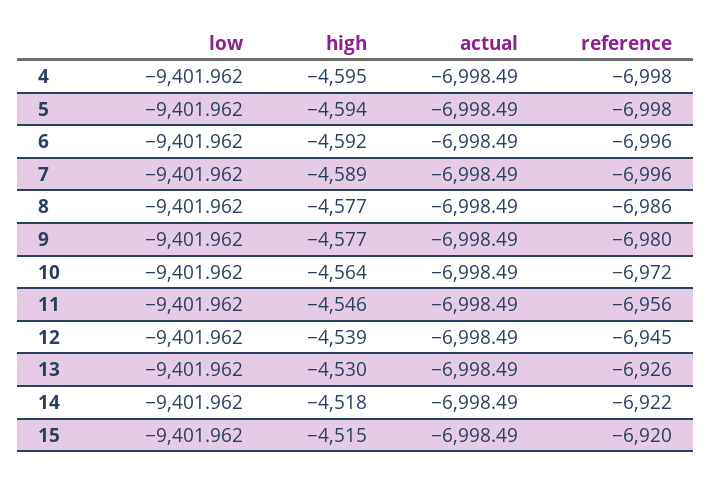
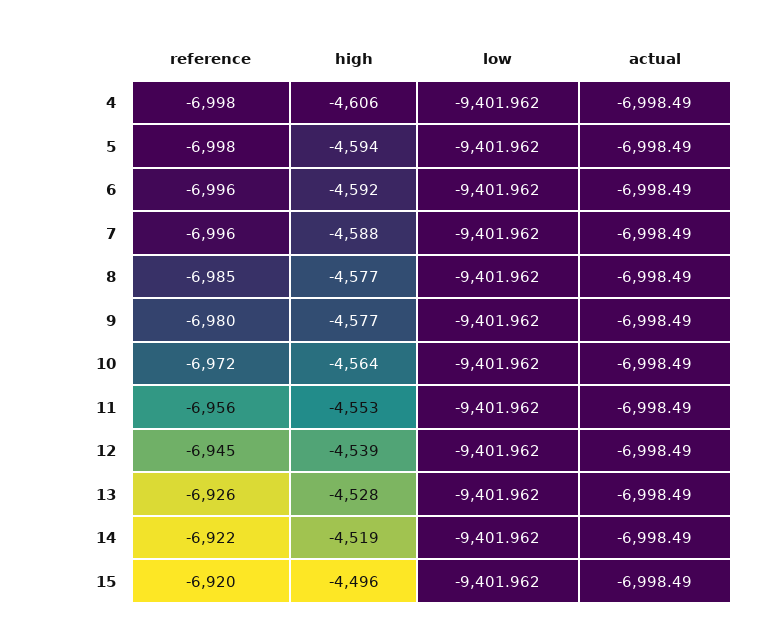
  {
    "low": {
      "4": -9401.962,
      "5": -9401.962,
      "6": -9401.962,
      "7": -9401.962,
      "8": -9401.962,
      "9": -9401.962,
      "10": -9401.962,
      "11": -9401.962,
      "12": -9401.962,
      "13": -9401.962,
      "14": -9401.962,
      "15": -9401.962
    },
    "high": {
-     "4": -4595,
+     "4": -4606,
      "5": -4594,
      "6": -4592,
-     "7": -4589,
+     "7": -4588,
      "8": -4577,
      "9": -4577,
      "10": -4564,
-     "11": -4546,
+     "11": -4553,
      "12": -4539,
-     "13": -4530,
+     "13": -4528,
-     "14": -4518,
+     "14": -4519,
-     "15": -4515
+     "15": -4496
    },
    "actual": {
      "4": -6998.49,
      "5": -6998.49,
      "6": -6998.49,
      "7": -6998.49,
      "8": -6998.49,
      "9": -6998.49,
      "10": -6998.49,
      "11": -6998.49,
      "12": -6998.49,
      "13": -6998.49,
      "14": -6998.49,
      "15": -6998.49
    },
    "reference": {
      "4": -6998,
      "5": -6998,
      "6": -6996,
      "7": -6996,
-     "8": -6986,
+     "8": -6985,
      "9": -6980,
      "10": -6972,
      "11": -6956,
      "12": -6945,
      "13": -6926,
      "14": -6922,
      "15": -6920
    }
  }

